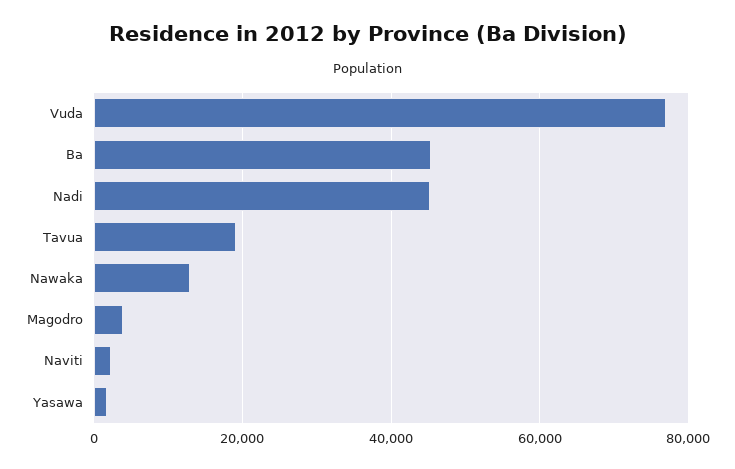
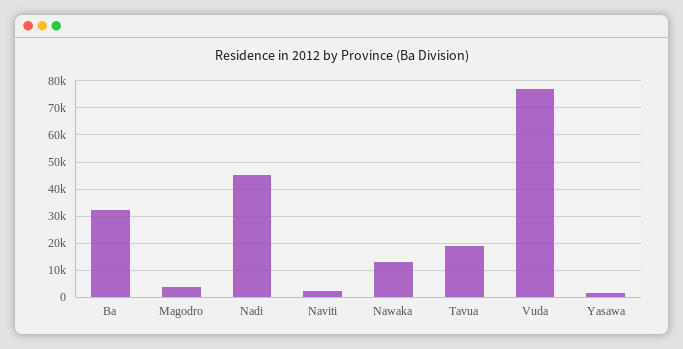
  {
    "Vuda": 76000,
-   "Ba": 46000,
+   "Ba": 32500,
    "Nadi": 46000,
    "Tavua": 20000,
    "Nawaka": 12000,
    "Magodro": 4000,
    "Naviti": 2000,
    "Yasawa": 2000
  }

